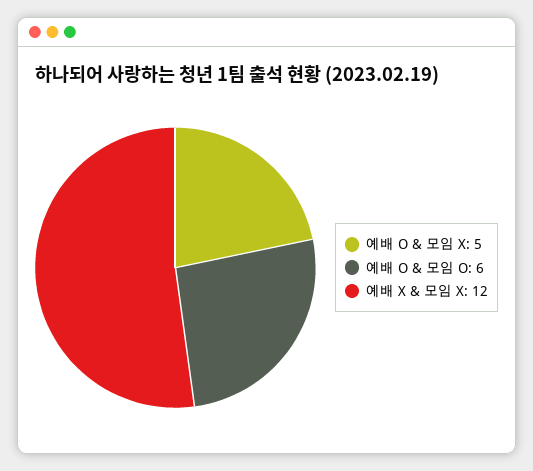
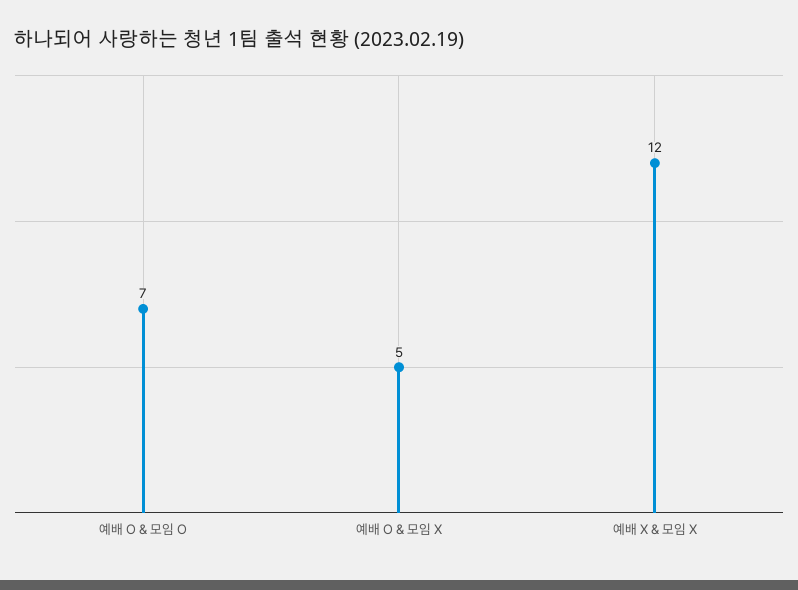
  {
    "예배 O & 모임 X": 5,
-   "예배 O & 모임 O": 6,
+   "예배 O & 모임 O": 7,
    "예배 X & 모임 X": 12
  }

